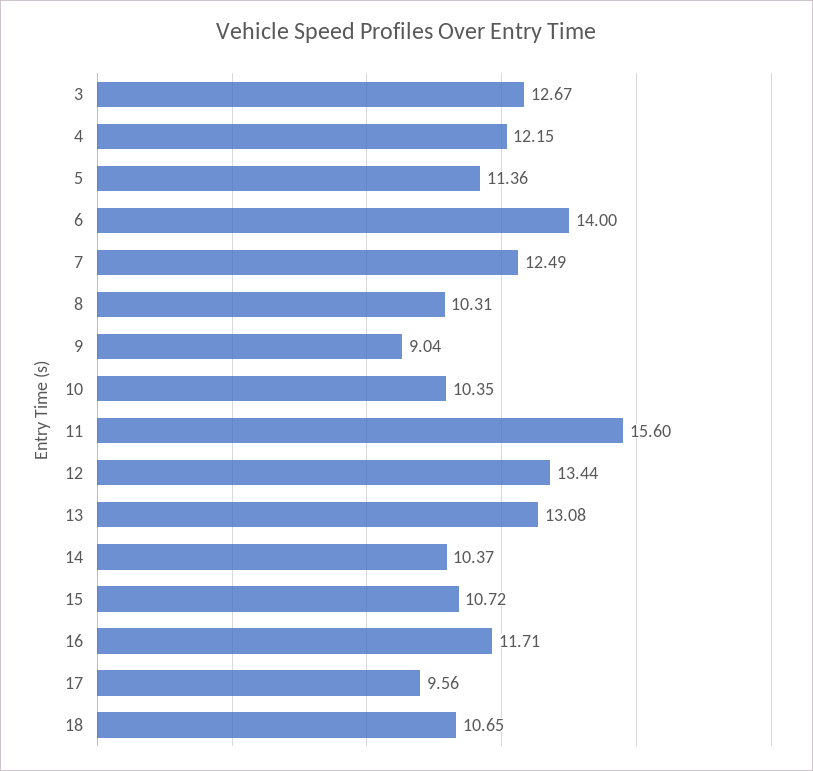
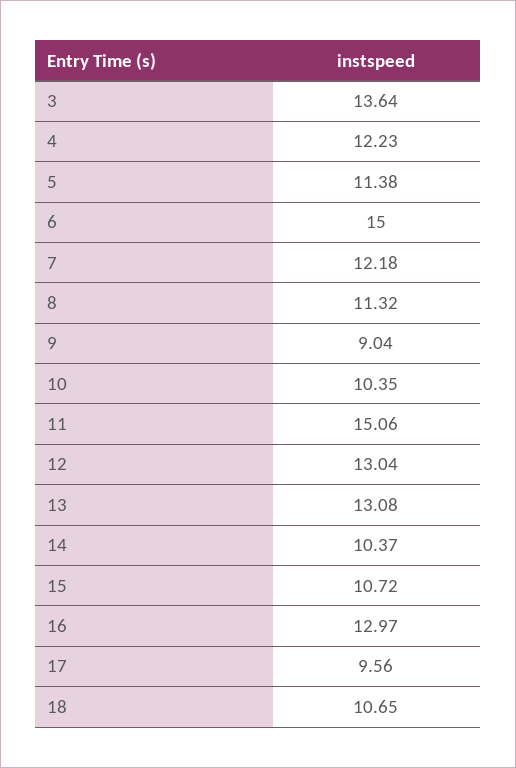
  {
-   "3": 12.67,
+   "3": 13.64,
-   "4": 12.15,
+   "4": 12.23,
-   "5": 11.36,
+   "5": 11.38,
-   "6": 14,
+   "6": 15,
-   "7": 12.49,
+   "7": 12.18,
-   "8": 10.31,
+   "8": 11.32,
    "9": 9.04,
    "10": 10.35,
-   "11": 15.6,
+   "11": 15.06,
-   "12": 13.44,
+   "12": 13.04,
    "13": 13.08,
    "14": 10.37,
    "15": 10.72,
-   "16": 11.71,
+   "16": 12.97,
    "17": 9.56,
    "18": 10.65
  }

